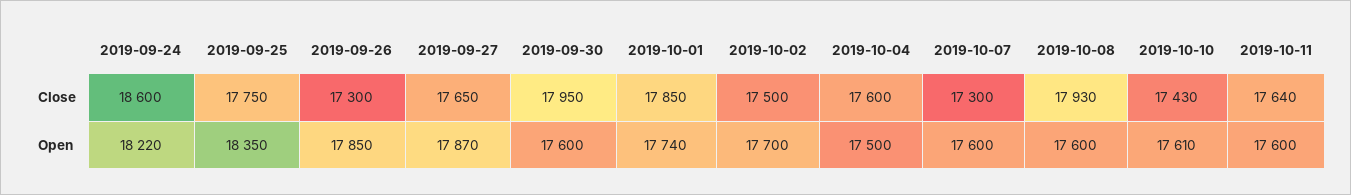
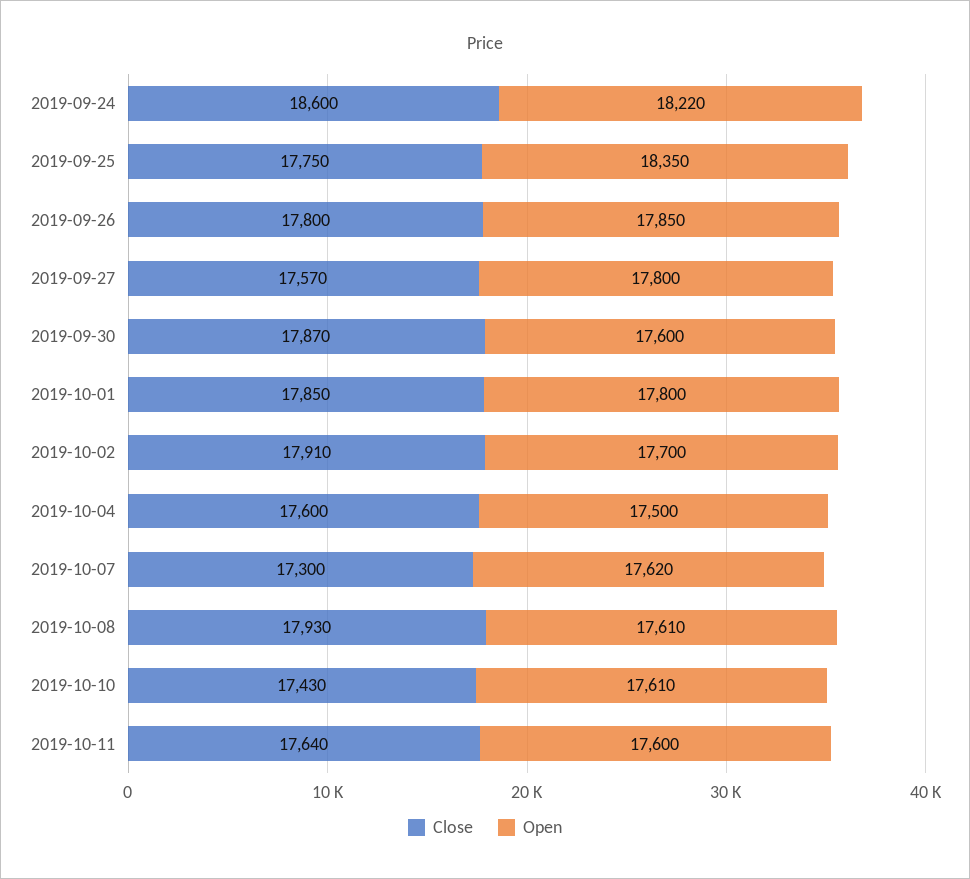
  {
    "Close": {
      "2019-09-24": 18600,
      "2019-09-25": 17750,
-     "2019-09-26": 17300,
+     "2019-09-26": 17800,
-     "2019-09-27": 17650,
+     "2019-09-27": 17570,
-     "2019-09-30": 17950,
+     "2019-09-30": 17870,
      "2019-10-01": 17850,
-     "2019-10-02": 17500,
+     "2019-10-02": 17910,
      "2019-10-04": 17600,
      "2019-10-07": 17300,
      "2019-10-08": 17930,
      "2019-10-10": 17430,
      "2019-10-11": 17640
    },
    "Open": {
      "2019-09-24": 18220,
      "2019-09-25": 18350,
      "2019-09-26": 17850,
-     "2019-09-27": 17870,
+     "2019-09-27": 17800,
      "2019-09-30": 17600,
-     "2019-10-01": 17740,
+     "2019-10-01": 17800,
      "2019-10-02": 17700,
      "2019-10-04": 17500,
-     "2019-10-07": 17600,
+     "2019-10-07": 17620,
-     "2019-10-08": 17600,
+     "2019-10-08": 17610,
      "2019-10-10": 17610,
      "2019-10-11": 17600
    }
  }

